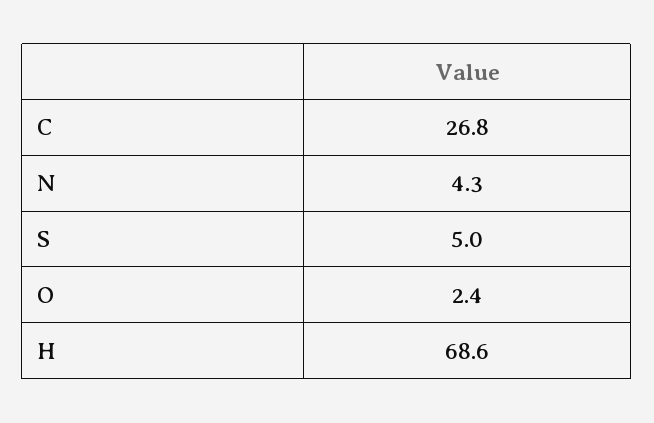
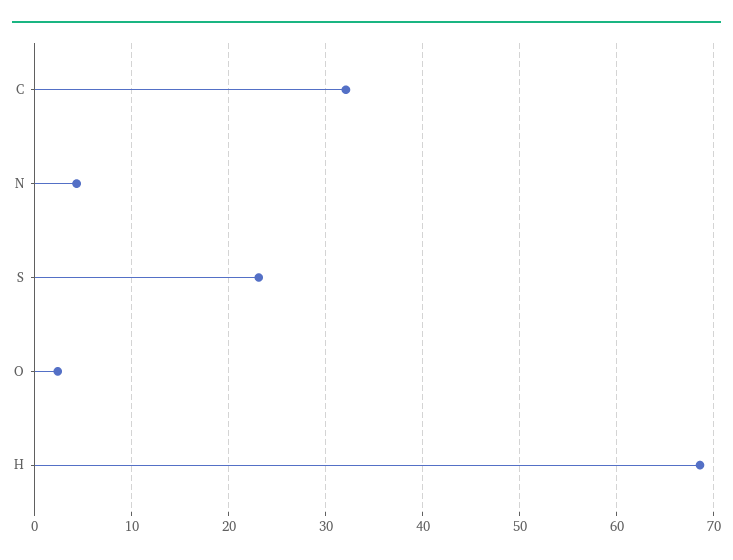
  {
-   "C": 26.8,
+   "C": 32,
    "N": 4.3,
-   "S": 5,
+   "S": 23,
    "O": 2.4,
    "H": 68.6
  }

